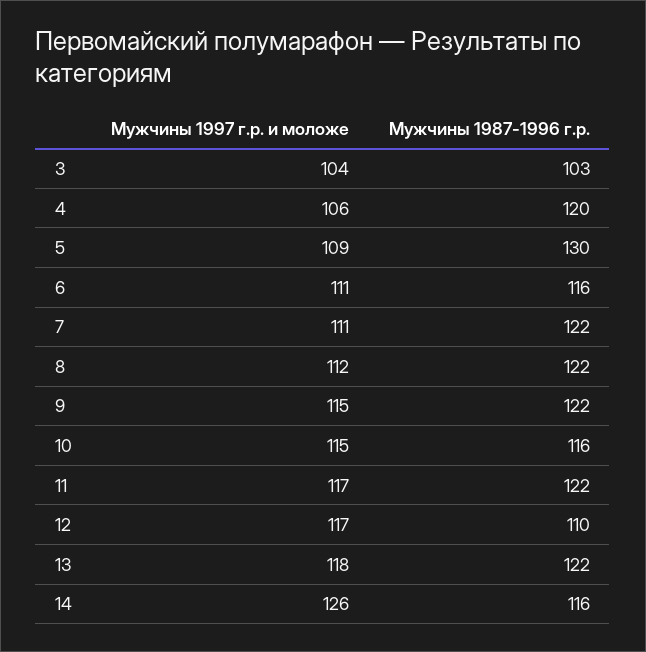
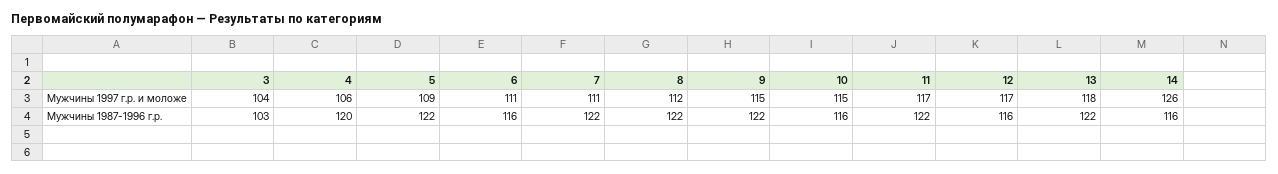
  {
    "Мужчины 1997 г.р. и моложе": {
      "3": 104,
      "4": 106,
      "5": 109,
      "6": 111,
      "7": 111,
      "8": 112,
      "9": 115,
      "10": 115,
      "11": 117,
      "12": 117,
      "13": 118,
      "14": 126
    },
    "Мужчины 1987-1996 г.р.": {
      "3": 103,
      "4": 120,
-     "5": 130,
+     "5": 122,
      "6": 116,
      "7": 122,
      "8": 122,
      "9": 122,
      "10": 116,
      "11": 122,
-     "12": 110,
+     "12": 116,
      "13": 122,
      "14": 116
    }
  }

